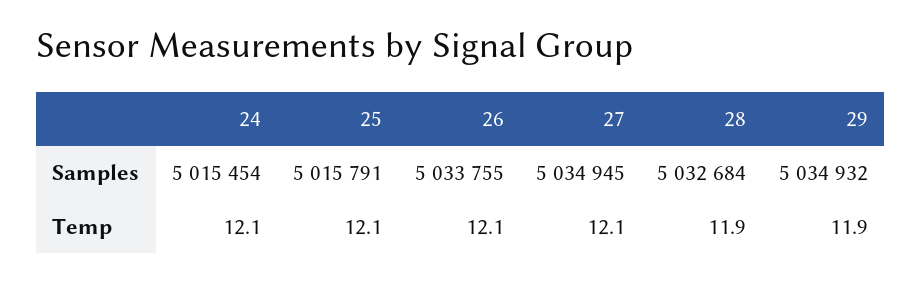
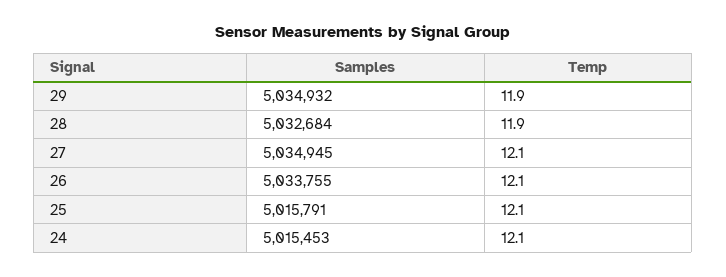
  {
    "24": {
-     "Samples": 5015454,
+     "Samples": 5015453,
      "Temp": 12.1
    },
    "25": {
      "Samples": 5015791,
      "Temp": 12.1
    },
    "26": {
      "Samples": 5033755,
      "Temp": 12.1
    },
    "27": {
      "Samples": 5034945,
      "Temp": 12.1
    },
    "28": {
      "Samples": 5032684,
      "Temp": 11.9
    },
    "29": {
      "Samples": 5034932,
      "Temp": 11.9
    }
  }

